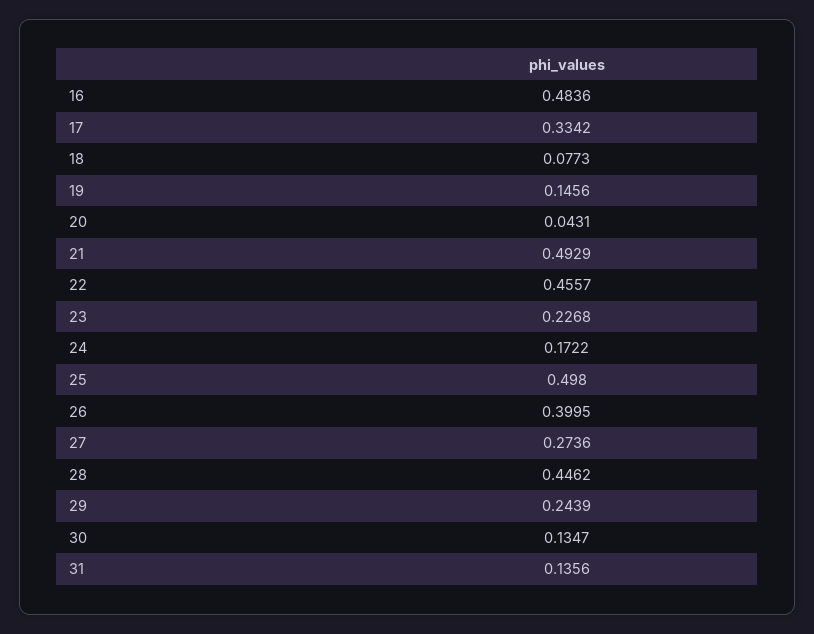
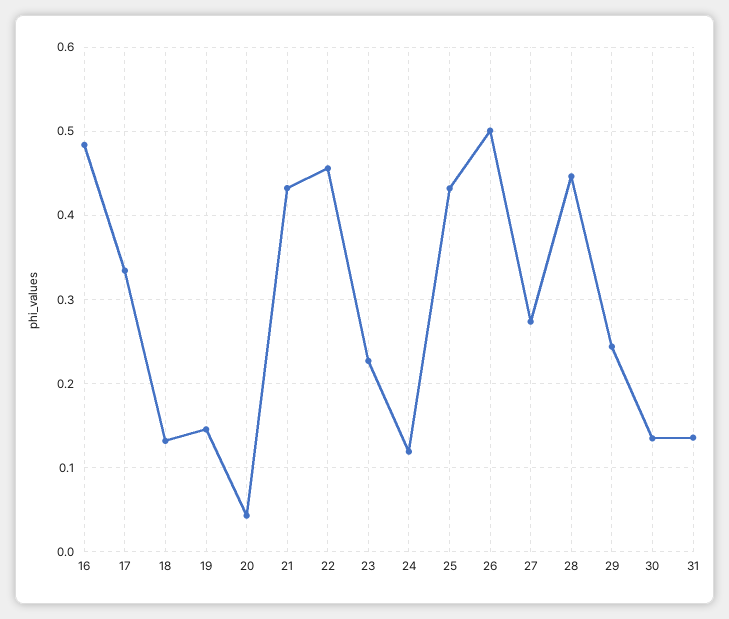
  {
    "16": 0.4836,
    "17": 0.3342,
-   "18": 0.0773,
+   "18": 0.13,
    "19": 0.1456,
    "20": 0.0431,
-   "21": 0.4929,
+   "21": 0.43,
    "22": 0.4557,
    "23": 0.2268,
-   "24": 0.1722,
+   "24": 0.12,
-   "25": 0.498,
+   "25": 0.43,
-   "26": 0.3995,
+   "26": 0.5,
    "27": 0.2736,
    "28": 0.4462,
    "29": 0.2439,
    "30": 0.1347,
    "31": 0.1356
  }

